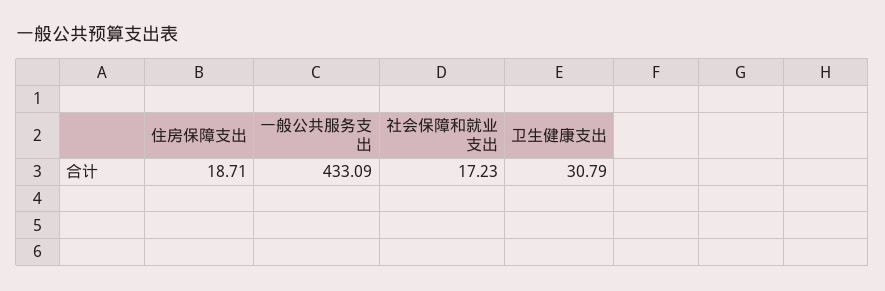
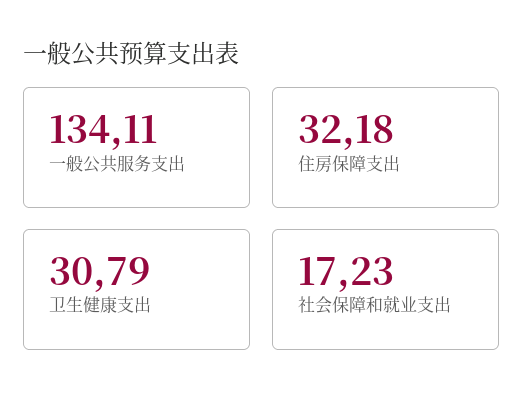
  {
-   "住房保障支出": 18.71,
+   "住房保障支出": 32.18,
-   "一般公共服务支出": 433.09,
+   "一般公共服务支出": 134.11,
    "社会保障和就业支出": 17.23,
    "卫生健康支出": 30.79
  }

